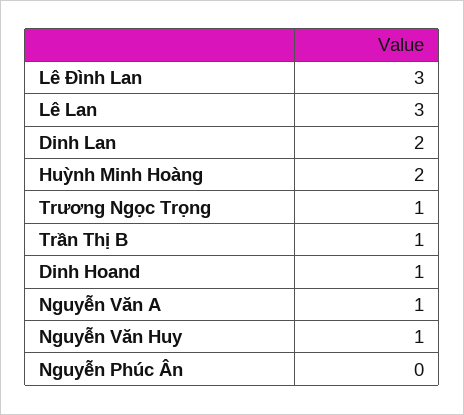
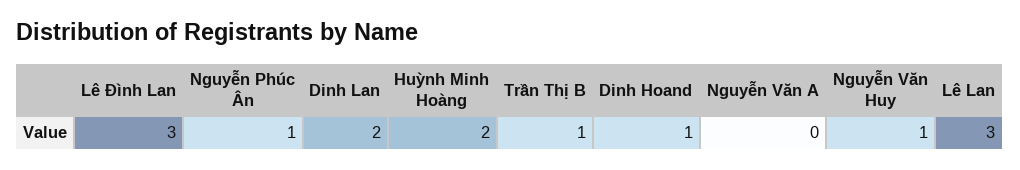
  {
    "Lê Đình Lan": 3,
    "Lê Lan": 3,
    "Dinh Lan": 2,
    "Huỳnh Minh Hoàng": 2,
-   "Trương Ngọc Trọng": 1,
    "Trần Thị B": 1,
    "Dinh Hoand": 1,
-   "Nguyễn Văn A": 1,
+   "Nguyễn Văn A": 0,
    "Nguyễn Văn Huy": 1,
-   "Nguyễn Phúc Ân": 0
+   "Nguyễn Phúc Ân": 1
  }

